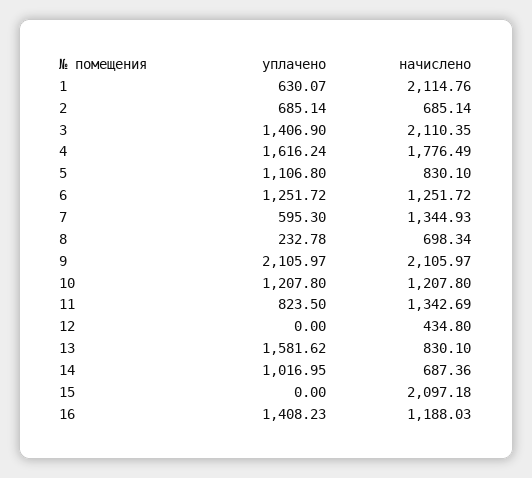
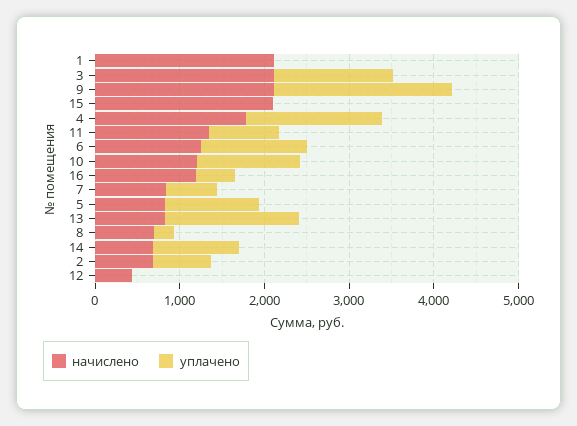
  {
    "уплачено": {
-     "1": 630.07,
+     "1": 0,
      "2": 685.14,
      "3": 1406.9,
      "4": 1616.24,
      "5": 1106.8,
      "6": 1251.72,
      "7": 595.3,
      "8": 232.78,
      "9": 2105.97,
      "10": 1207.8,
      "11": 823.5,
      "12": 0,
      "13": 1581.62,
      "14": 1016.95,
      "15": 0,
-     "16": 1408.23
+     "16": 400
    },
    "начислено": {
      "1": 2114.76,
      "2": 685.14,
      "3": 2110.35,
      "4": 1776.49,
      "5": 830.1,
      "6": 1251.72,
-     "7": 1344.93,
+     "7": 800,
      "8": 698.34,
      "9": 2105.97,
      "10": 1207.8,
      "11": 1342.69,
      "12": 434.8,
      "13": 830.1,
      "14": 687.36,
      "15": 2097.18,
      "16": 1188.03
    }
  }

